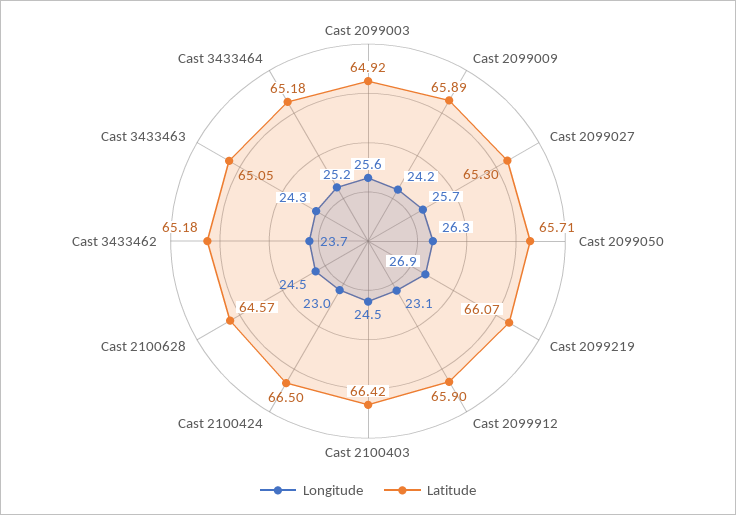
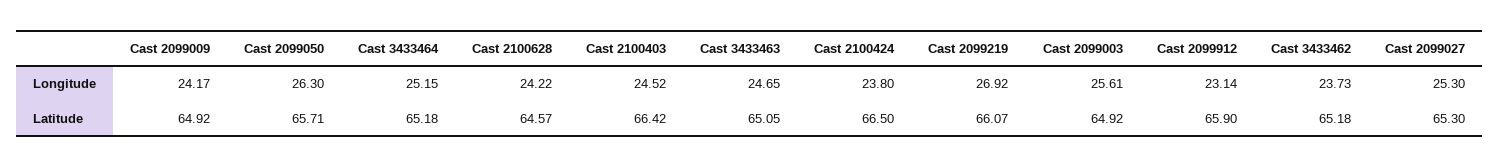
  {
    "Longitude": {
      "Cast 2099003": 25.61,
      "Cast 2099009": 24.17,
-     "Cast 2099027": 25.7,
+     "Cast 2099027": 25.3,
      "Cast 2099050": 26.3,
      "Cast 2099219": 26.92,
      "Cast 2099912": 23.14,
      "Cast 2100403": 24.52,
-     "Cast 2100424": 23,
+     "Cast 2100424": 23.8,
-     "Cast 2100628": 24.5,
+     "Cast 2100628": 24.22,
      "Cast 3433462": 23.73,
-     "Cast 3433463": 24.3,
+     "Cast 3433463": 24.65,
      "Cast 3433464": 25.15
    },
    "Latitude": {
      "Cast 2099003": 64.92,
-     "Cast 2099009": 65.89,
+     "Cast 2099009": 64.92,
      "Cast 2099027": 65.3,
      "Cast 2099050": 65.71,
      "Cast 2099219": 66.07,
      "Cast 2099912": 65.9,
      "Cast 2100403": 66.42,
      "Cast 2100424": 66.5,
      "Cast 2100628": 64.57,
      "Cast 3433462": 65.18,
      "Cast 3433463": 65.05,
      "Cast 3433464": 65.18
    }
  }

